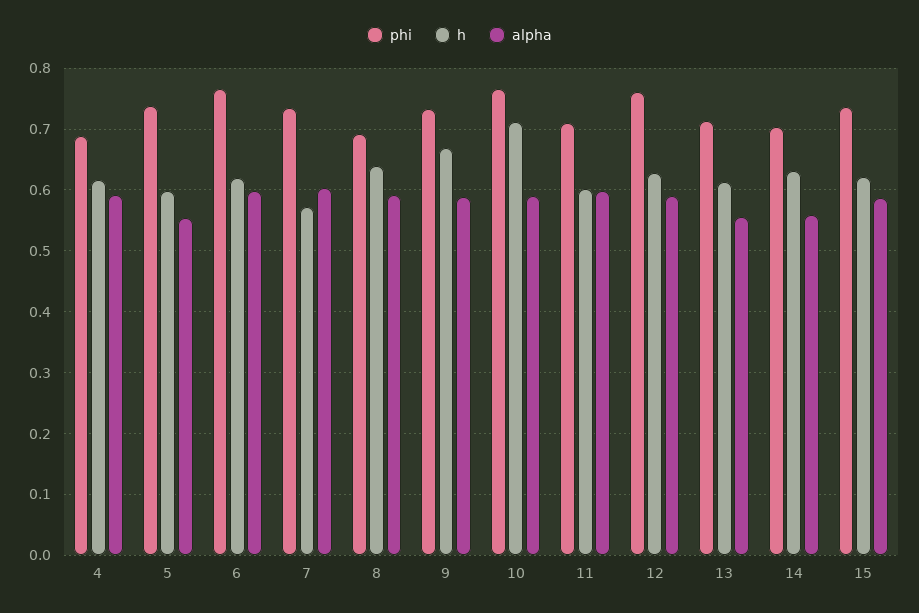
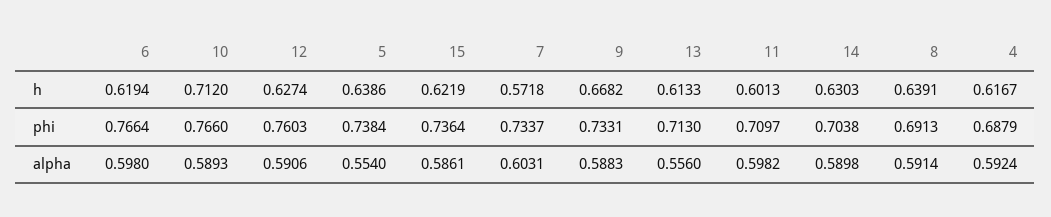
  {
    "phi": {
      "4": 0.6879,
      "5": 0.7384,
      "6": 0.7664,
      "7": 0.7337,
      "8": 0.6913,
      "9": 0.7331,
      "10": 0.766,
      "11": 0.7097,
      "12": 0.7603,
      "13": 0.713,
      "14": 0.7038,
      "15": 0.7364
    },
    "h": {
      "4": 0.6167,
-     "5": 0.6,
+     "5": 0.6386,
      "6": 0.6194,
      "7": 0.5718,
      "8": 0.6391,
      "9": 0.6682,
      "10": 0.712,
      "11": 0.6013,
      "12": 0.6274,
      "13": 0.6133,
      "14": 0.6303,
      "15": 0.6219
    },
    "alpha": {
      "4": 0.5924,
      "5": 0.554,
      "6": 0.598,
      "7": 0.6031,
      "8": 0.5914,
      "9": 0.5883,
      "10": 0.5893,
      "11": 0.5982,
      "12": 0.5906,
      "13": 0.556,
-     "14": 0.56,
+     "14": 0.5898,
      "15": 0.5861
    }
  }

